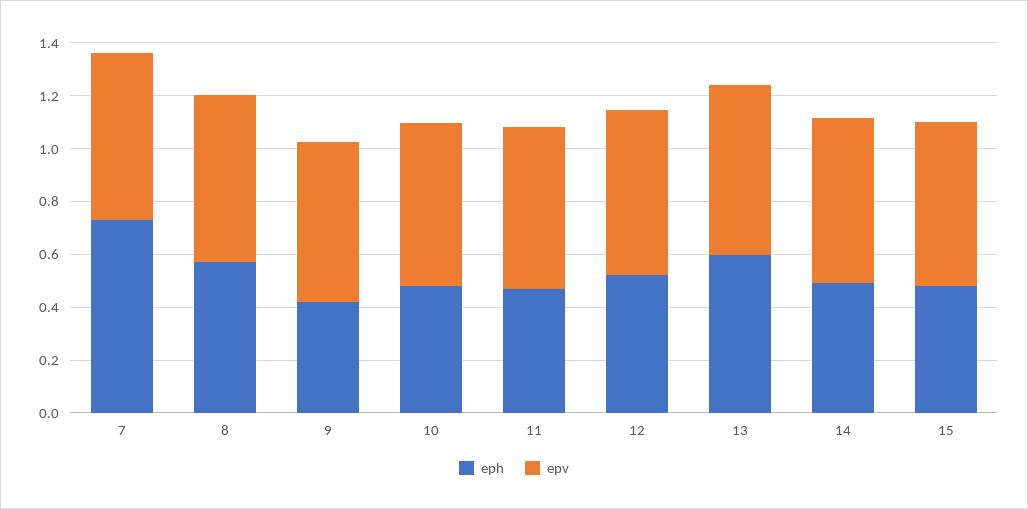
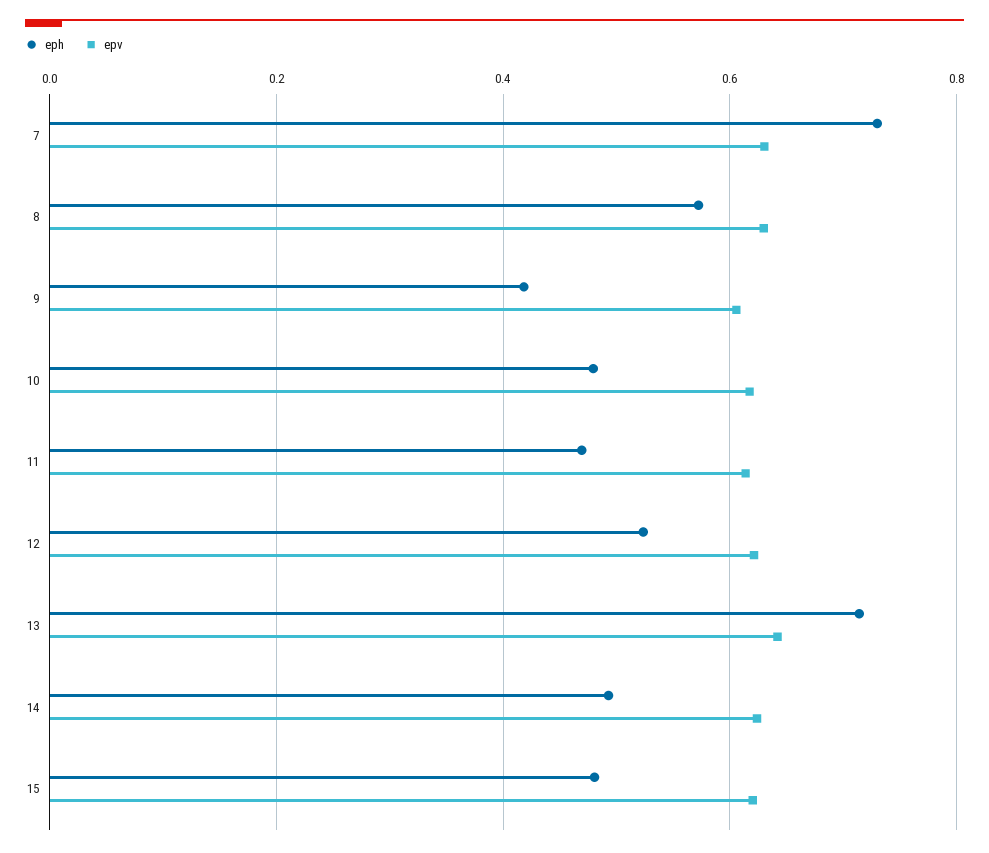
  {
    "eph": {
      "7": 0.72,
      "8": 0.58,
      "9": 0.42,
      "10": 0.48,
      "11": 0.46,
      "12": 0.52,
-     "13": 0.6,
+     "13": 0.72,
      "14": 0.5,
      "15": 0.48
    },
    "epv": {
      "7": 0.64,
      "8": 0.62,
      "9": 0.6,
      "10": 0.62,
      "11": 0.62,
      "12": 0.62,
      "13": 0.64,
      "14": 0.62,
      "15": 0.62
    }
  }

